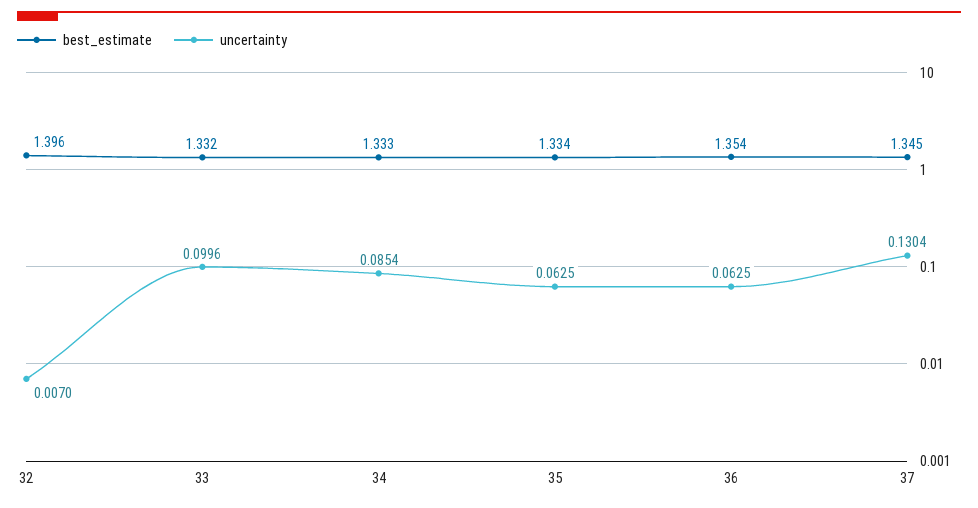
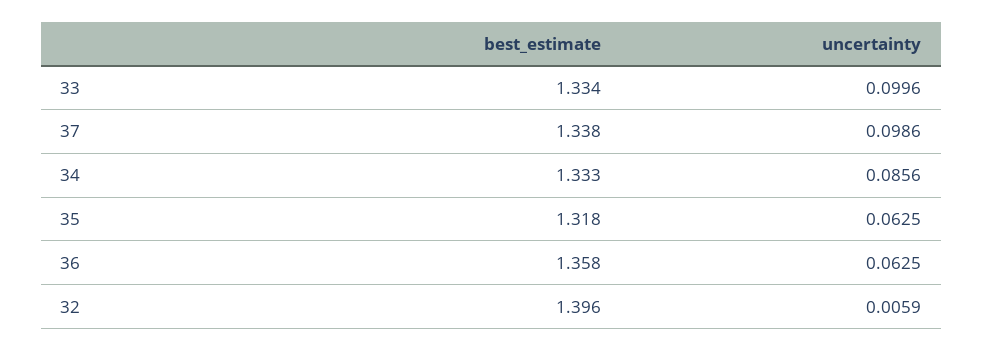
  {
    "best_estimate": {
      "32": 1.396,
-     "33": 1.332,
+     "33": 1.334,
      "34": 1.333,
-     "35": 1.334,
+     "35": 1.318,
-     "36": 1.354,
+     "36": 1.358,
-     "37": 1.345
+     "37": 1.338
    },
    "uncertainty": {
-     "32": 0.007,
+     "32": 0.0059,
      "33": 0.0996,
-     "34": 0.0854,
+     "34": 0.0856,
      "35": 0.0625,
      "36": 0.0625,
-     "37": 0.1304
+     "37": 0.0986
    }
  }

